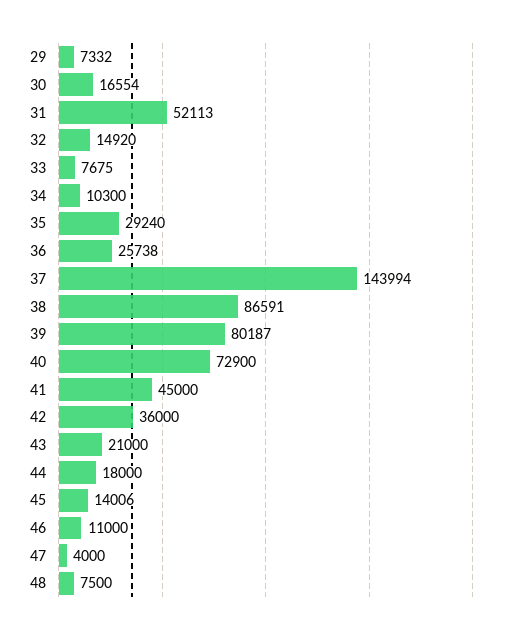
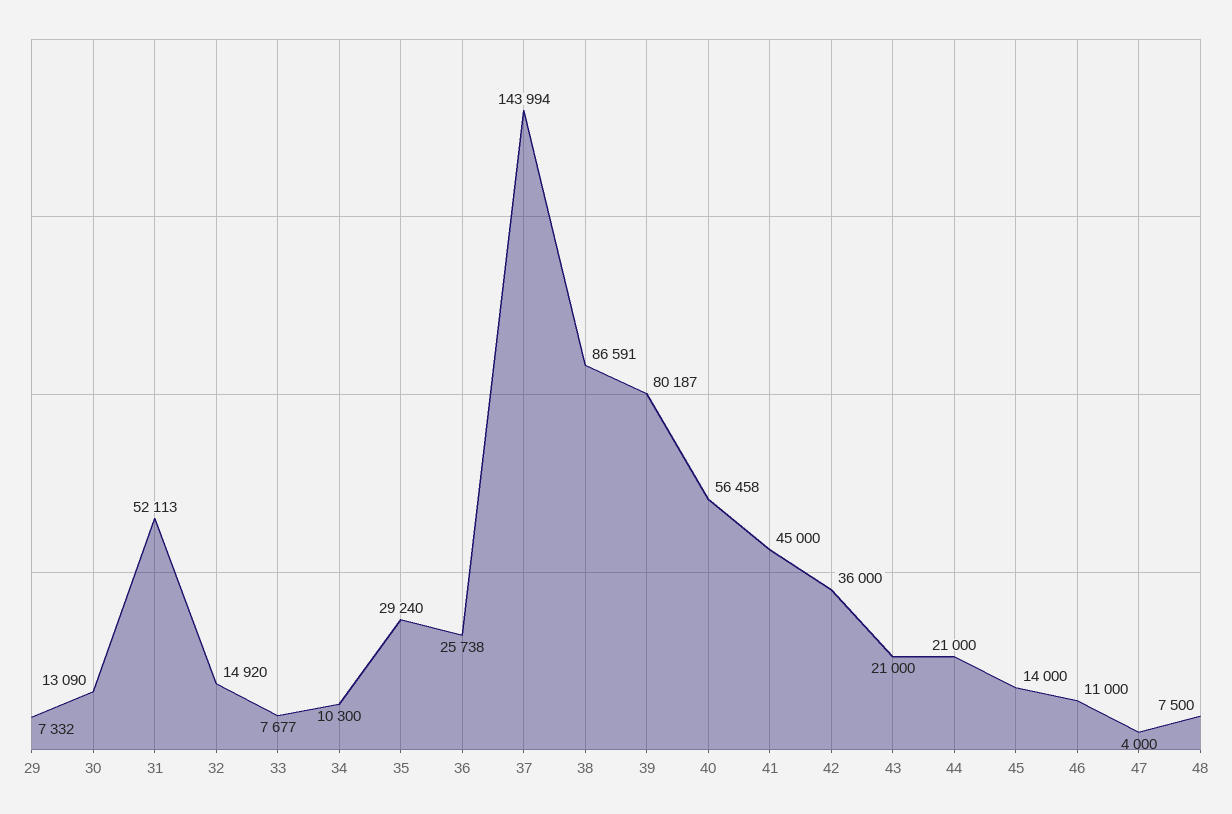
  {
    "29": 7332,
-   "30": 16554,
+   "30": 13090,
    "31": 52113,
    "32": 14920,
-   "33": 7675,
+   "33": 7677,
    "34": 10300,
    "35": 29240,
    "36": 25738,
    "37": 143994,
    "38": 86591,
    "39": 80187,
-   "40": 72900,
+   "40": 56458,
    "41": 45000,
    "42": 36000,
    "43": 21000,
-   "44": 18000,
+   "44": 21000,
-   "45": 14006,
+   "45": 14000,
    "46": 11000,
    "47": 4000,
    "48": 7500
  }

